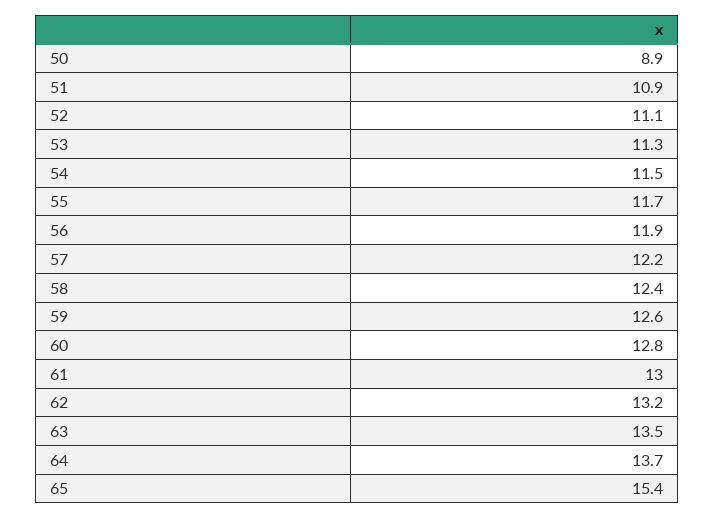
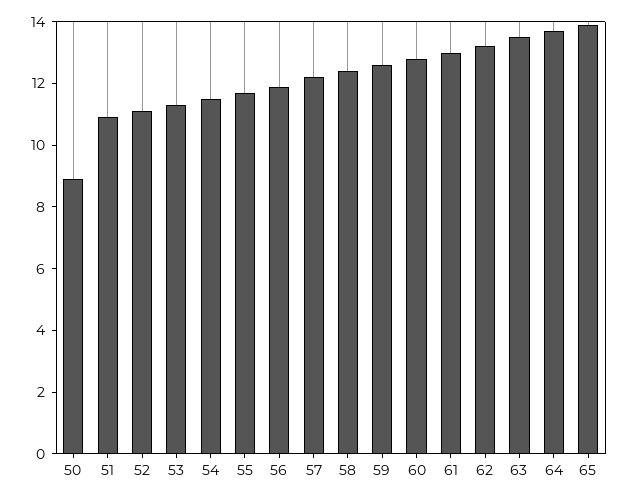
  {
    "50": 8.9,
    "51": 10.9,
    "52": 11.1,
    "53": 11.3,
    "54": 11.5,
    "55": 11.7,
    "56": 11.9,
    "57": 12.2,
    "58": 12.4,
    "59": 12.6,
    "60": 12.8,
    "61": 13,
    "62": 13.2,
    "63": 13.5,
    "64": 13.7,
-   "65": 15.4
+   "65": 14
  }

